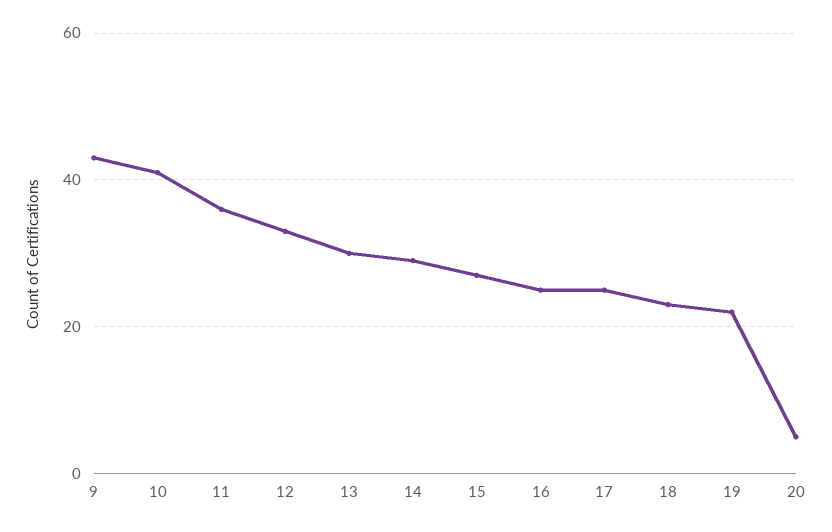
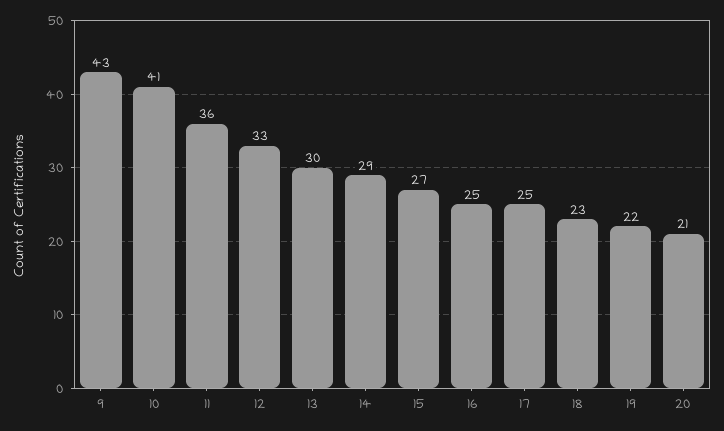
  {
    "9": 43,
    "10": 41,
    "11": 36,
    "12": 33,
    "13": 30,
    "14": 29,
    "15": 27,
    "16": 25,
    "17": 25,
    "18": 23,
    "19": 22,
-   "20": 5
+   "20": 21
  }

